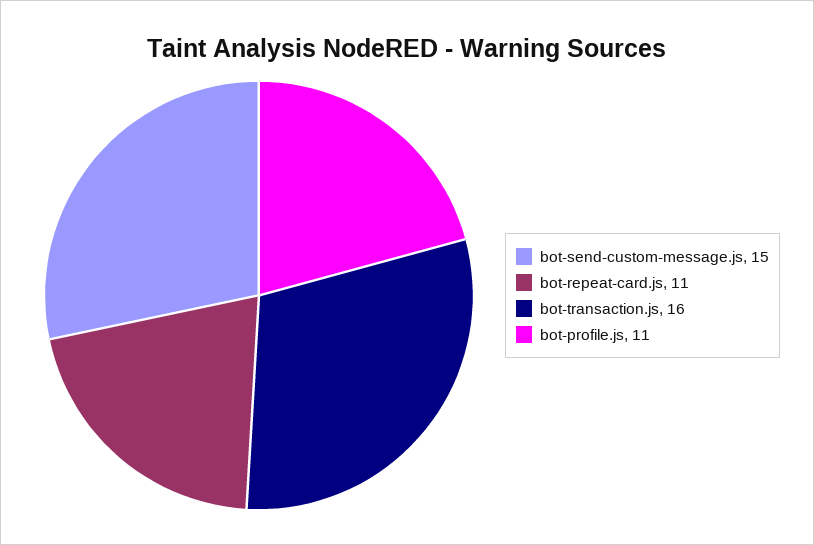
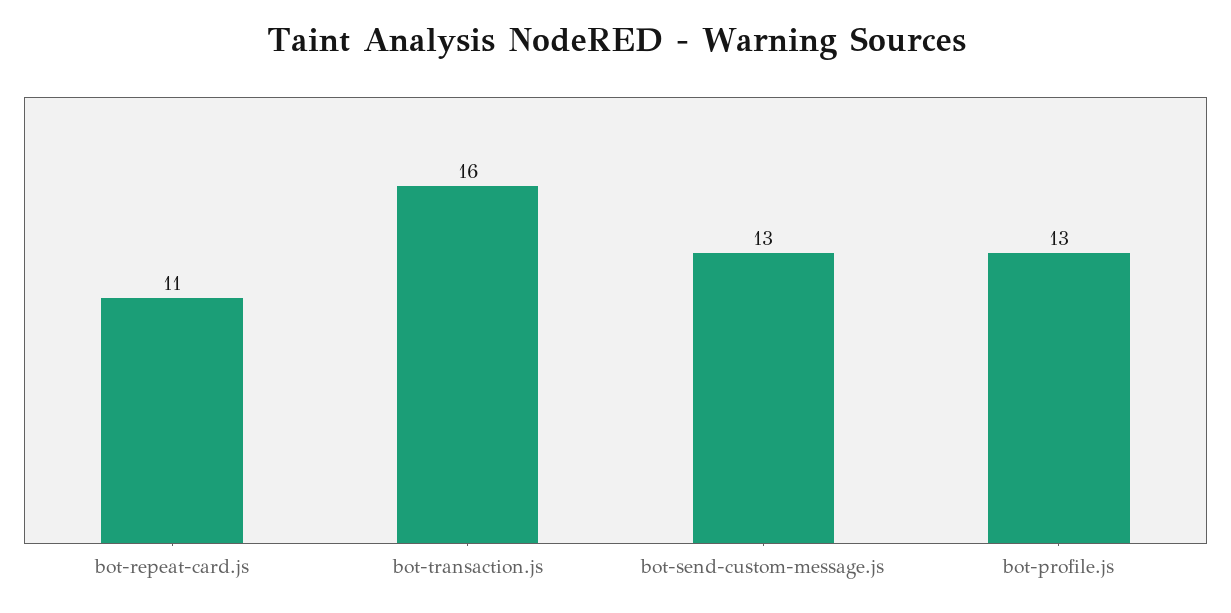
  {
-   "bot-send-custom-message.js": 15,
+   "bot-send-custom-message.js": 13,
    "bot-repeat-card.js": 11,
    "bot-transaction.js": 16,
-   "bot-profile.js": 11
+   "bot-profile.js": 13
  }

